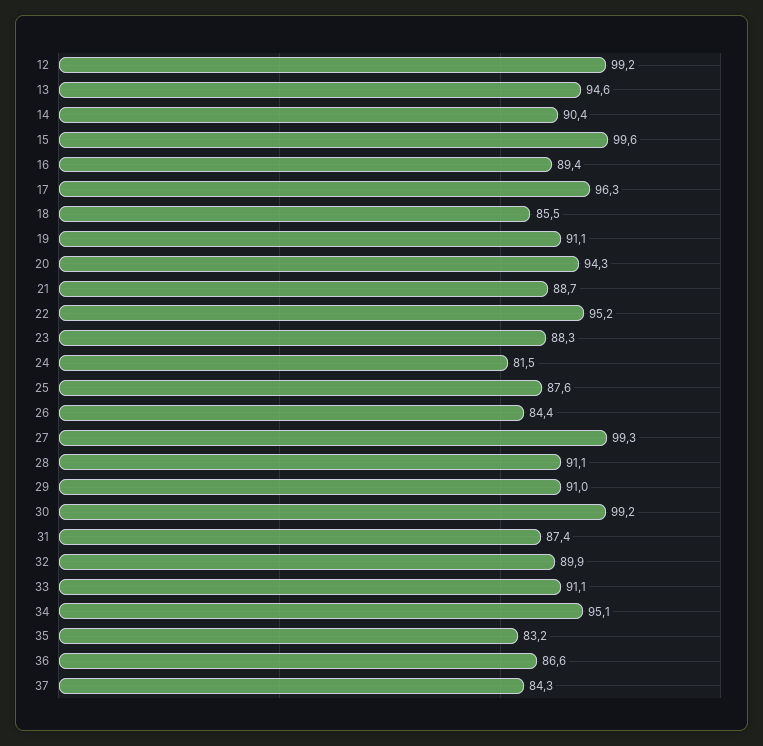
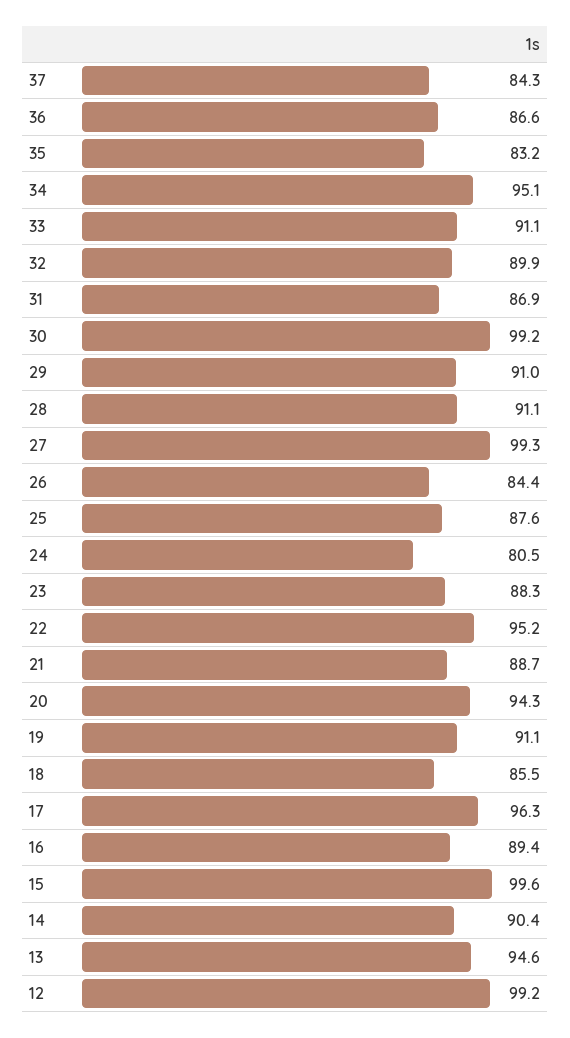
  {
    "12": 99.2,
    "13": 94.6,
    "14": 90.4,
    "15": 99.6,
    "16": 89.4,
    "17": 96.3,
    "18": 85.5,
    "19": 91.1,
    "20": 94.3,
    "21": 88.7,
    "22": 95.2,
    "23": 88.3,
-   "24": 81.5,
+   "24": 80.5,
    "25": 87.6,
    "26": 84.4,
    "27": 99.3,
    "28": 91.1,
    "29": 91,
    "30": 99.2,
-   "31": 87.4,
+   "31": 86.9,
    "32": 89.9,
    "33": 91.1,
    "34": 95.1,
    "35": 83.2,
    "36": 86.6,
    "37": 84.3
  }

